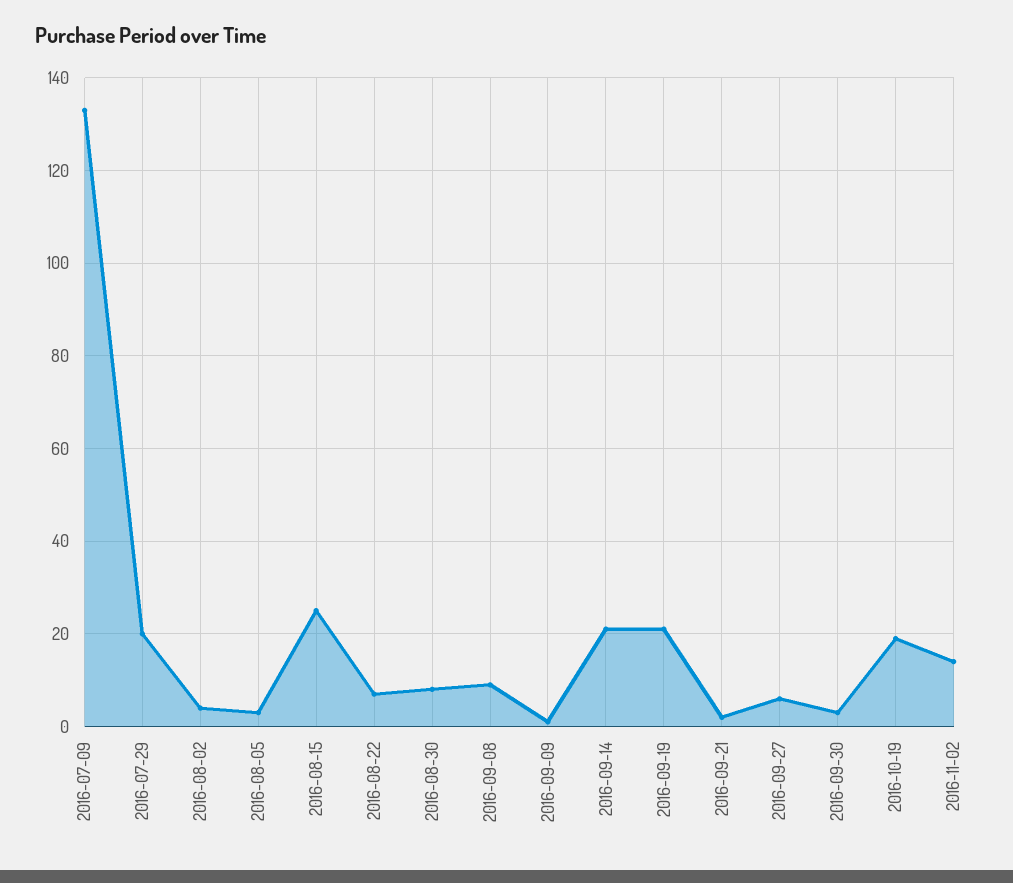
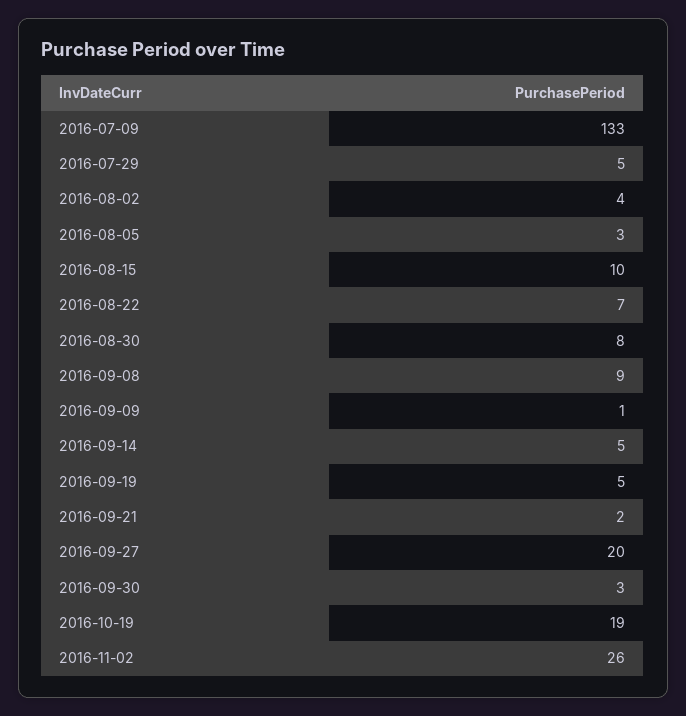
  {
    "2016-07-09": 133,
-   "2016-07-29": 20,
+   "2016-07-29": 5,
    "2016-08-02": 4,
    "2016-08-05": 3,
-   "2016-08-15": 25,
+   "2016-08-15": 10,
    "2016-08-22": 7,
    "2016-08-30": 8,
    "2016-09-08": 9,
    "2016-09-09": 1,
-   "2016-09-14": 20,
+   "2016-09-14": 5,
-   "2016-09-19": 20,
+   "2016-09-19": 5,
    "2016-09-21": 2,
-   "2016-09-27": 5,
+   "2016-09-27": 20,
    "2016-09-30": 3,
    "2016-10-19": 19,
-   "2016-11-02": 15
+   "2016-11-02": 26
  }

